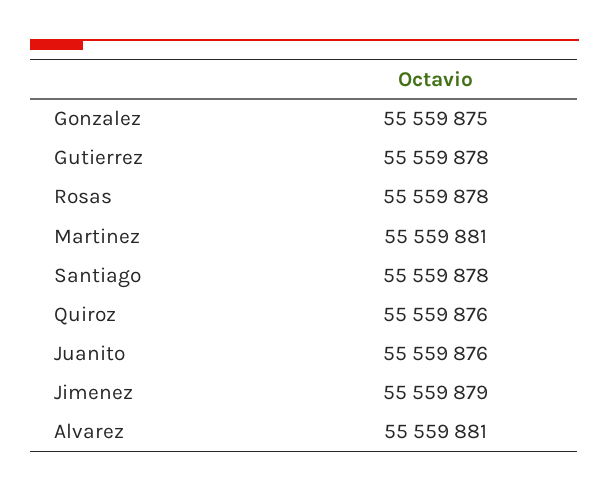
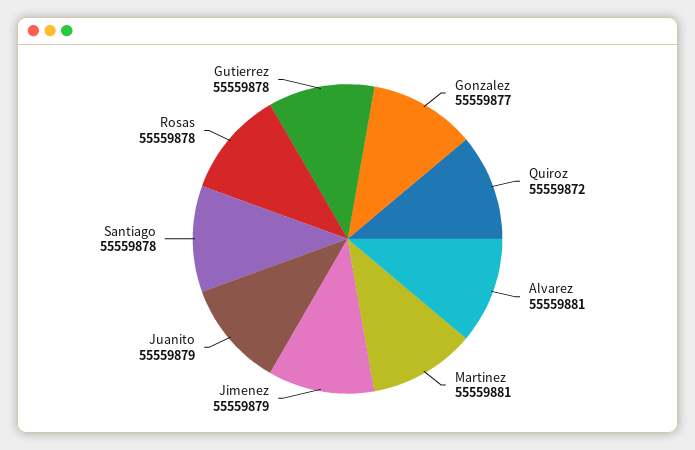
  {
-   "Gonzalez": 55559875,
+   "Gonzalez": 55559877,
    "Gutierrez": 55559878,
    "Rosas": 55559878,
    "Martinez": 55559881,
    "Santiago": 55559878,
-   "Quiroz": 55559876,
+   "Quiroz": 55559872,
-   "Juanito": 55559876,
+   "Juanito": 55559879,
    "Jimenez": 55559879,
    "Alvarez": 55559881
  }

